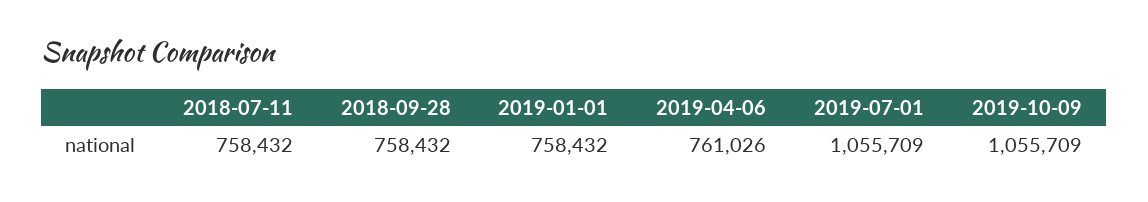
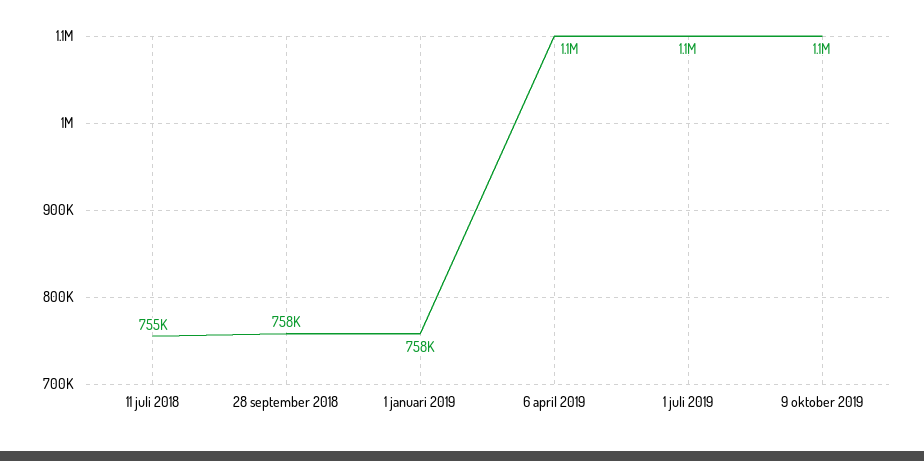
  {
-   "2018-07-11": 758432,
+   "2018-07-11": 755000,
    "2018-09-28": 758432,
    "2019-01-01": 758432,
-   "2019-04-06": 761026,
+   "2019-04-06": 1100000,
    "2019-07-01": 1055709,
    "2019-10-09": 1055709
  }

